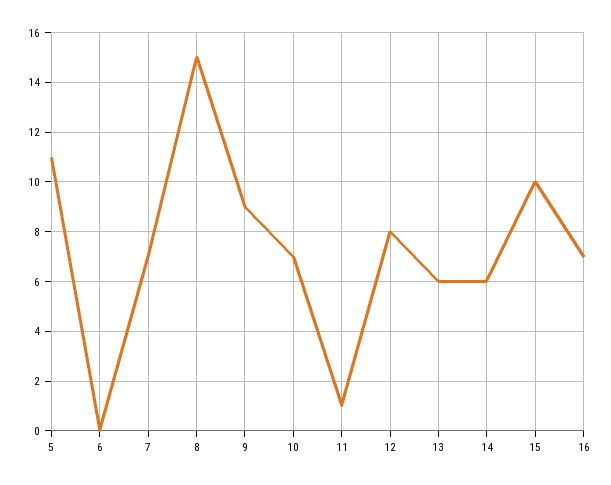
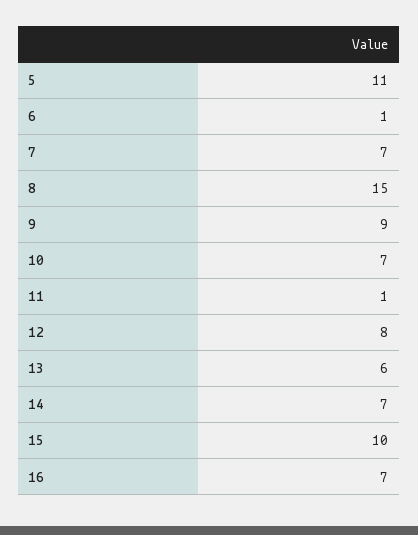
  {
    "5": 11,
-   "6": 0,
+   "6": 1,
    "7": 7,
    "8": 15,
    "9": 9,
    "10": 7,
    "11": 1,
    "12": 8,
    "13": 6,
-   "14": 6,
+   "14": 7,
    "15": 10,
    "16": 7
  }

